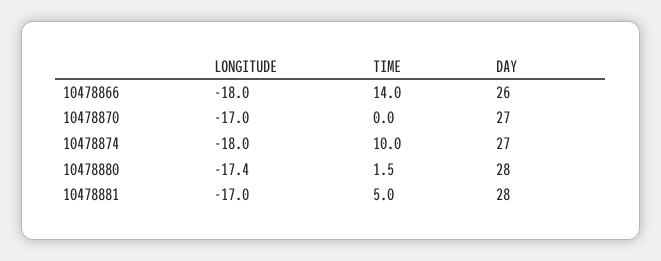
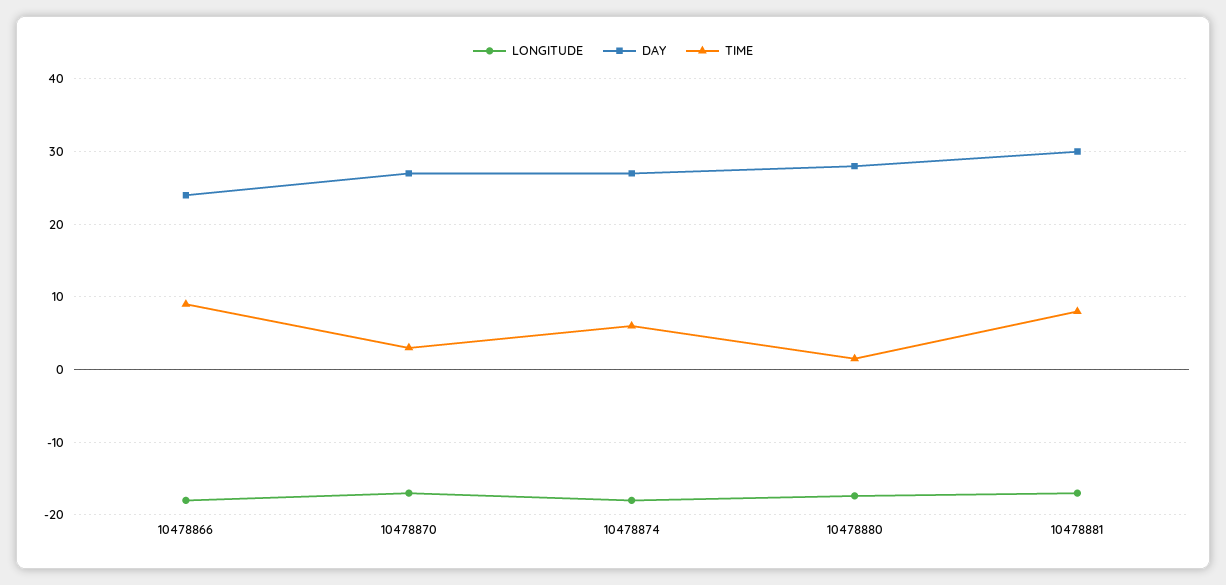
  {
    "LONGITUDE": {
      "10478866": -18,
      "10478870": -17,
      "10478874": -18,
      "10478880": -17.4,
      "10478881": -17
    },
    "TIME": {
-     "10478866": 14,
+     "10478866": 9,
-     "10478870": 0,
+     "10478870": 3,
-     "10478874": 10,
+     "10478874": 6,
      "10478880": 1.5,
-     "10478881": 5
+     "10478881": 8
    },
    "DAY": {
-     "10478866": 26,
+     "10478866": 24,
      "10478870": 27,
      "10478874": 27,
      "10478880": 28,
-     "10478881": 28
+     "10478881": 30
    }
  }

